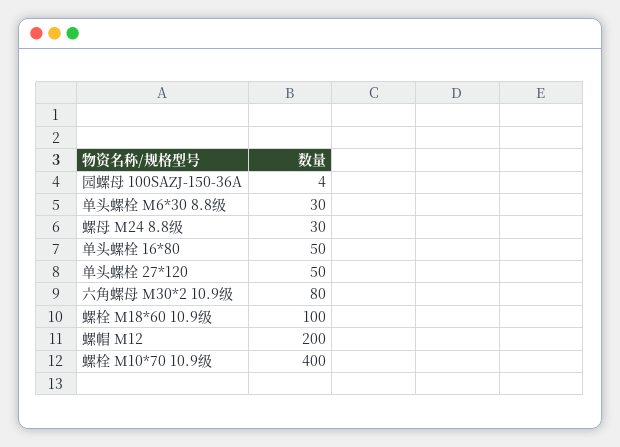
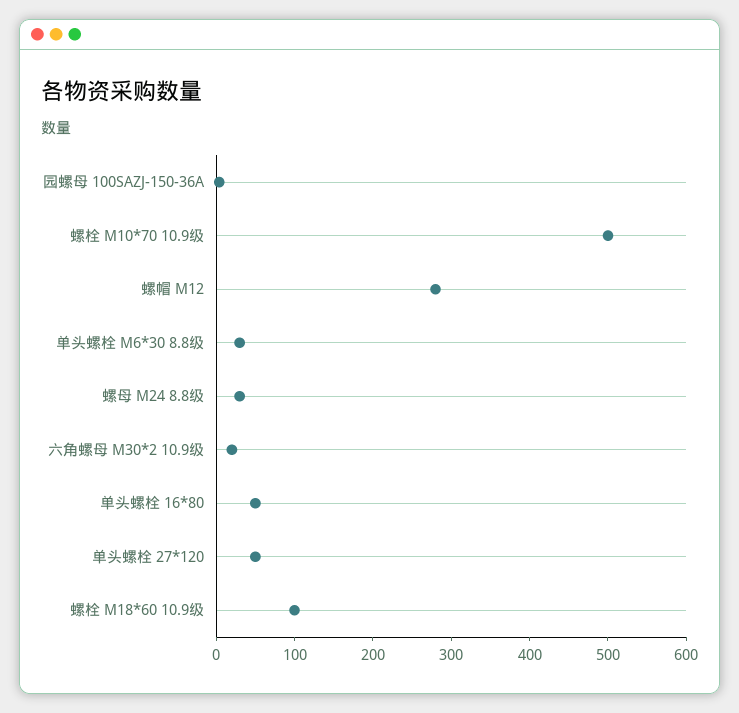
  {
    "园螺母 100SAZJ-150-36A": 4,
    "单头螺栓 M6*30 8.8级": 30,
    "螺母 M24 8.8级": 30,
    "单头螺栓 16*80": 50,
    "单头螺栓 27*120": 50,
-   "六角螺母 M30*2 10.9级": 80,
+   "六角螺母 M30*2 10.9级": 20,
    "螺栓 M18*60 10.9级": 100,
-   "螺帽 M12": 200,
+   "螺帽 M12": 280,
-   "螺栓 M10*70 10.9级": 400
+   "螺栓 M10*70 10.9级": 500
  }

